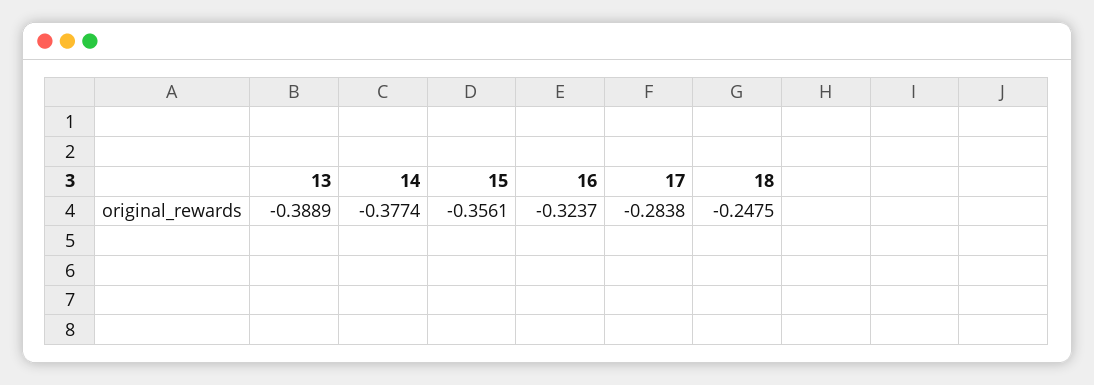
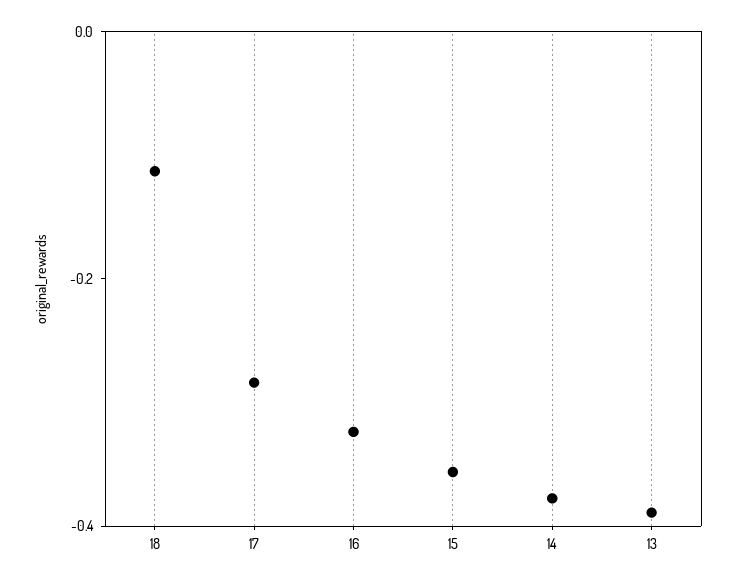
  {
    "13": -0.3889,
    "14": -0.3774,
    "15": -0.3561,
    "16": -0.3237,
    "17": -0.2838,
-   "18": -0.2475
+   "18": -0.1
  }

